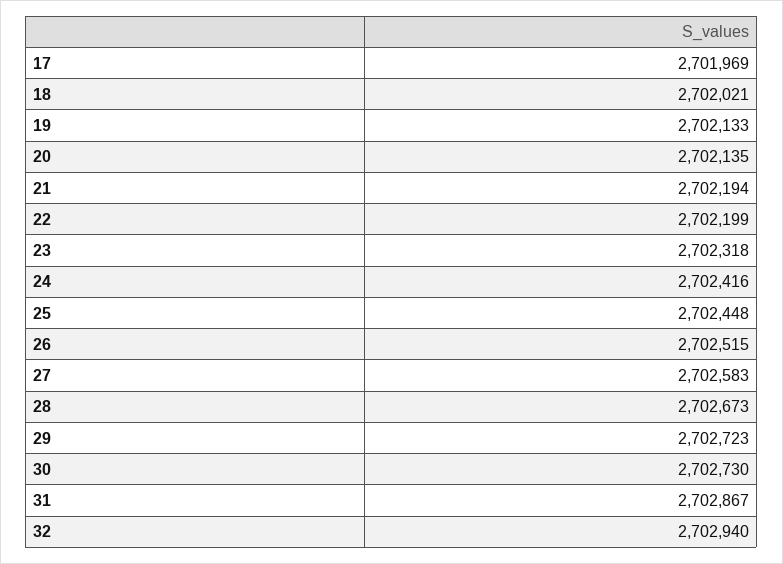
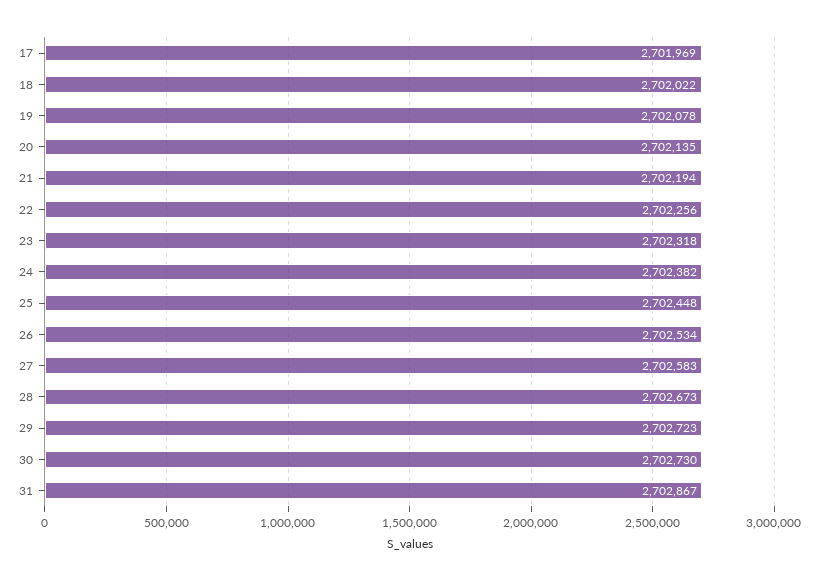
  {
    "17": 2701969,
-   "18": 2702021,
+   "18": 2702022,
-   "19": 2702133,
+   "19": 2702078,
    "20": 2702135,
    "21": 2702194,
-   "22": 2702199,
+   "22": 2702256,
    "23": 2702318,
-   "24": 2702416,
+   "24": 2702382,
    "25": 2702448,
-   "26": 2702515,
+   "26": 2702534,
    "27": 2702583,
    "28": 2702673,
    "29": 2702723,
    "30": 2702730,
-   "31": 2702867,
+   "31": 2702867
-   "32": 2702940
  }

